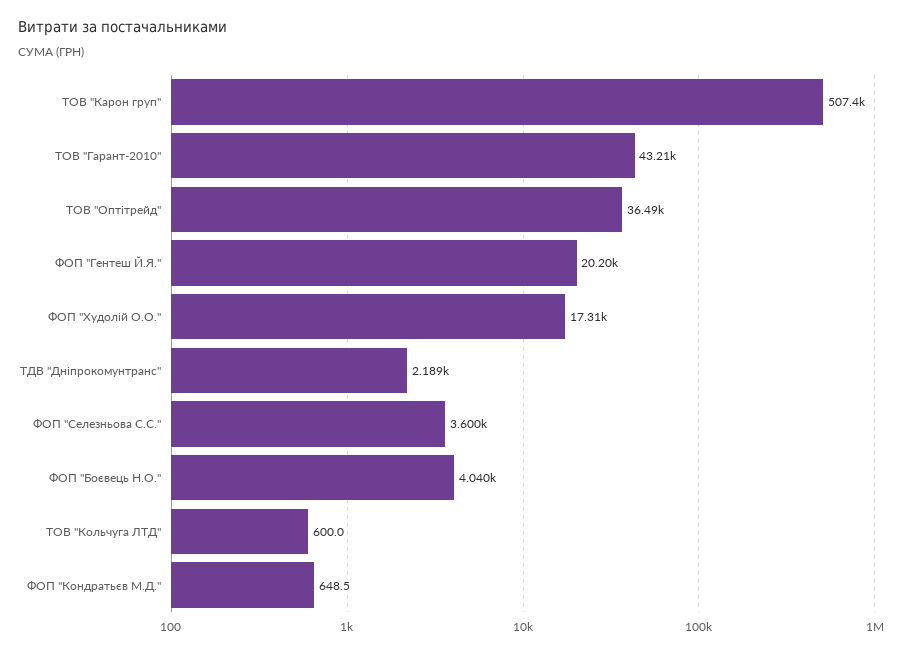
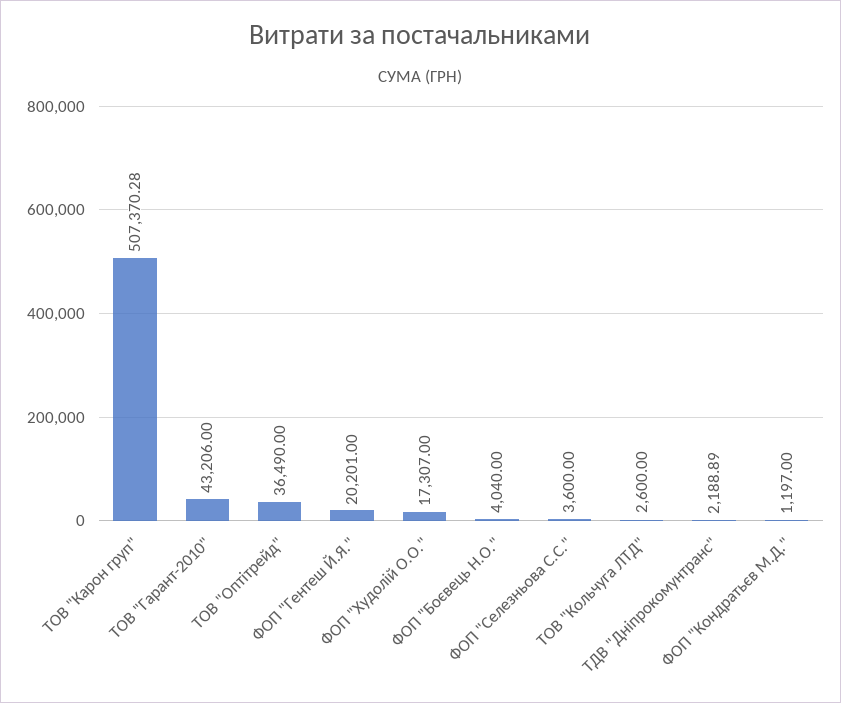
  {
    "ТОВ \"Карон груп\"": 507370.28,
    "ТОВ \"Гарант-2010\"": 43206,
    "ТОВ \"Оптітрейд\"": 36490,
    "ФОП \"Гентеш Й.Я.\"": 20201,
    "ФОП \"Худолій О.О.\"": 17307,
    "ТДВ \"Дніпрокомунтранс\"": 2188.89,
    "ФОП \"Селезньова С.С.\"": 3600,
    "ФОП \"Боєвець Н.О.\"": 4040,
-   "ТОВ \"Кольчуга ЛТД\"": 600,
+   "ТОВ \"Кольчуга ЛТД\"": 2600,
-   "ФОП \"Кондратьєв М.Д.\"": 648.5
+   "ФОП \"Кондратьєв М.Д.\"": 1197
  }

